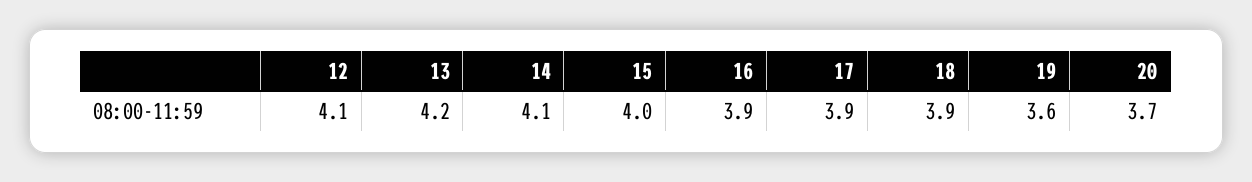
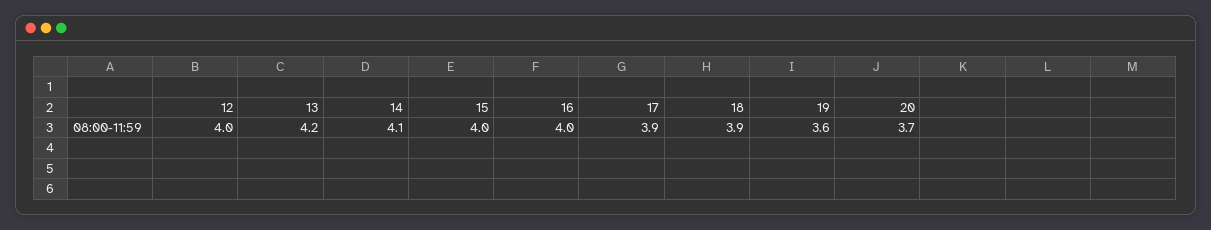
  {
-   "12": 4.1,
+   "12": 4,
    "13": 4.2,
    "14": 4.1,
    "15": 4,
-   "16": 3.9,
+   "16": 4,
    "17": 3.9,
    "18": 3.9,
    "19": 3.6,
    "20": 3.7
  }

